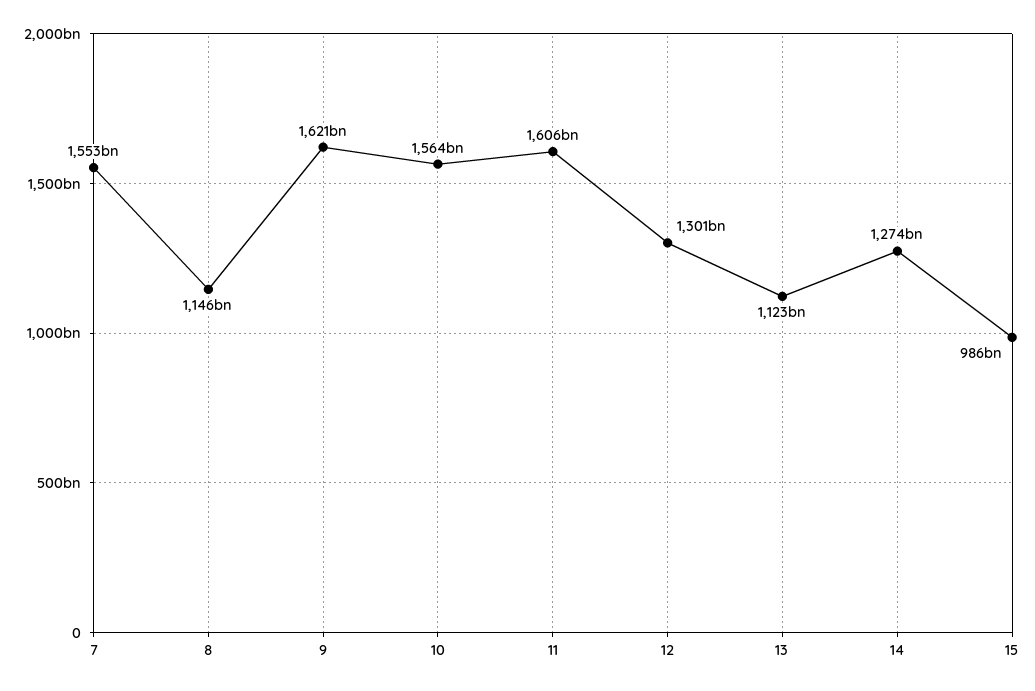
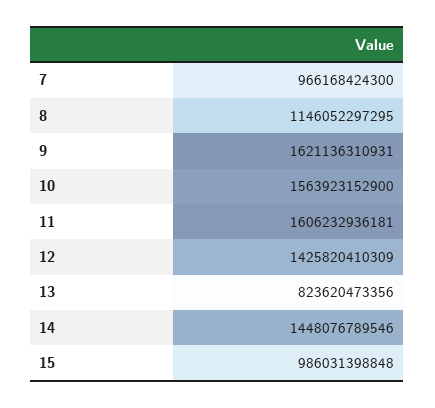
  {
-   "7": 1553000000000,
+   "7": 966168424300,
    "8": 1146052297295,
    "9": 1621136310931,
    "10": 1563923152900,
    "11": 1606232936181,
-   "12": 1301000000000,
+   "12": 1425820410309,
-   "13": 1123000000000,
+   "13": 823620473356,
-   "14": 1274000000000,
+   "14": 1448076789546,
    "15": 986031398848
  }

